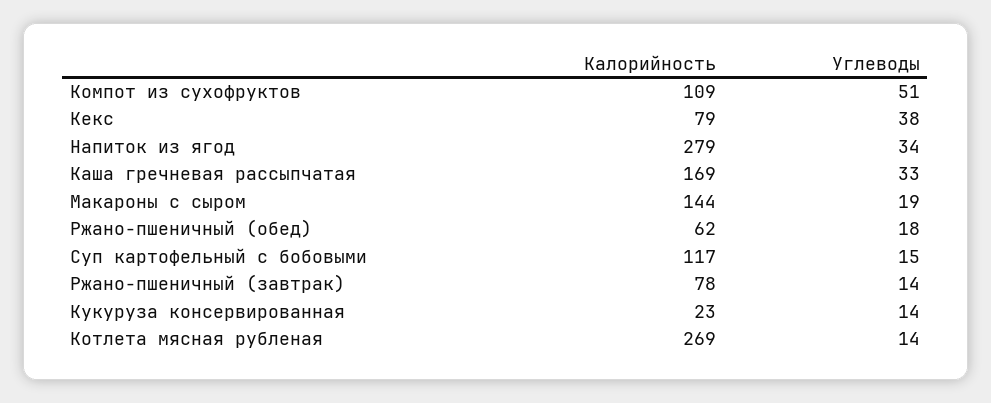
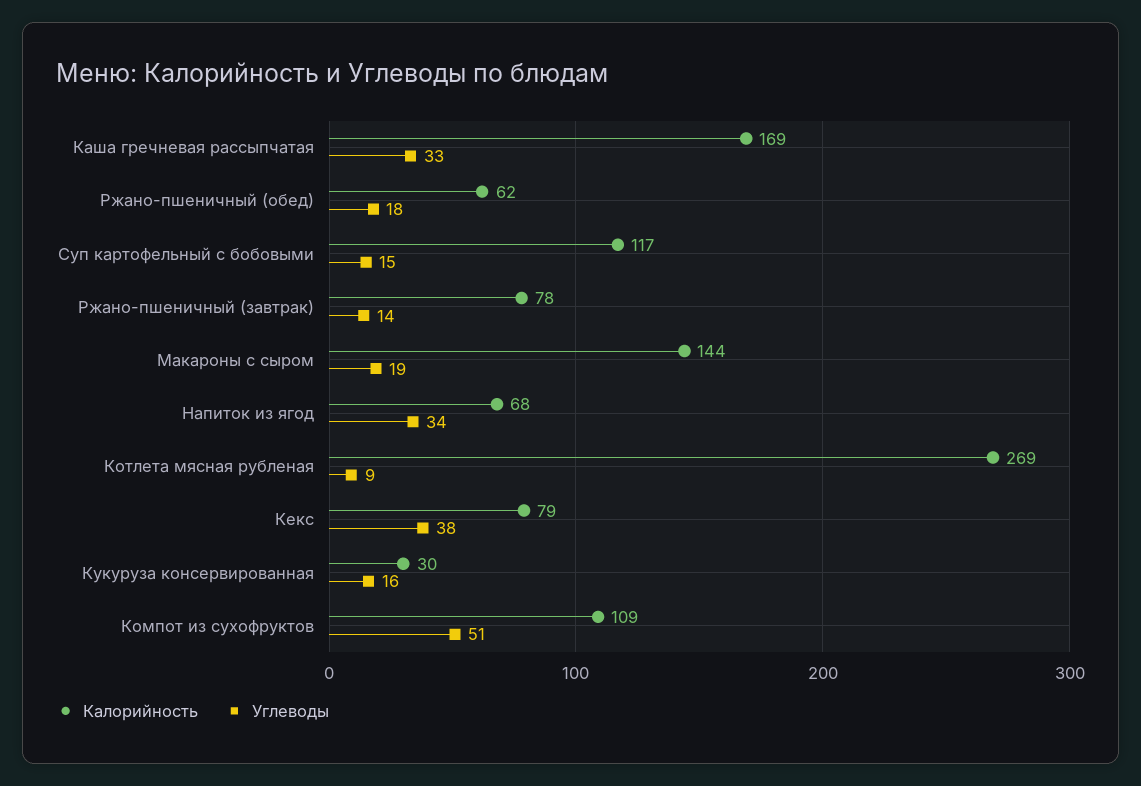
  {
    "Калорийность": {
      "Компот из сухофруктов": 109,
      "Кекс": 79,
-     "Напиток из ягод": 279,
+     "Напиток из ягод": 68,
      "Каша гречневая рассыпчатая": 169,
      "Макароны с сыром": 144,
      "Ржано-пшеничный (обед)": 62,
      "Суп картофельный с бобовыми": 117,
      "Ржано-пшеничный (завтрак)": 78,
-     "Кукуруза консервированная": 23,
+     "Кукуруза консервированная": 30,
      "Котлета мясная рубленая": 269
    },
    "Углеводы": {
      "Компот из сухофруктов": 51,
      "Кекс": 38,
      "Напиток из ягод": 34,
      "Каша гречневая рассыпчатая": 33,
      "Макароны с сыром": 19,
      "Ржано-пшеничный (обед)": 18,
      "Суп картофельный с бобовыми": 15,
      "Ржано-пшеничный (завтрак)": 14,
-     "Кукуруза консервированная": 14,
+     "Кукуруза консервированная": 16,
-     "Котлета мясная рубленая": 14
+     "Котлета мясная рубленая": 9
    }
  }

